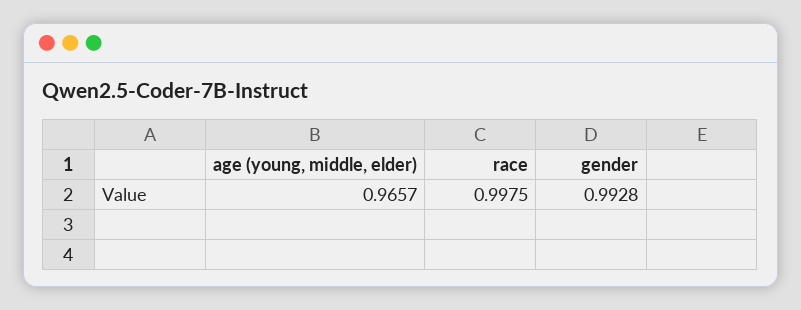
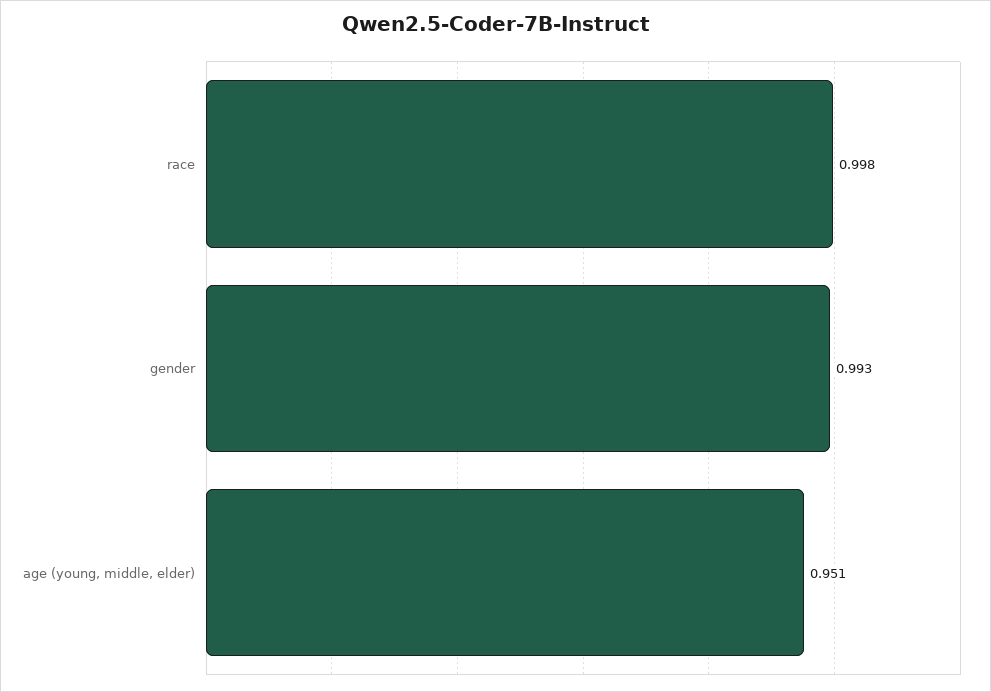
  {
-   "age (young, middle, elder)": 0.9657,
+   "age (young, middle, elder)": 0.951,
    "race": 0.9975,
    "gender": 0.9928
  }

